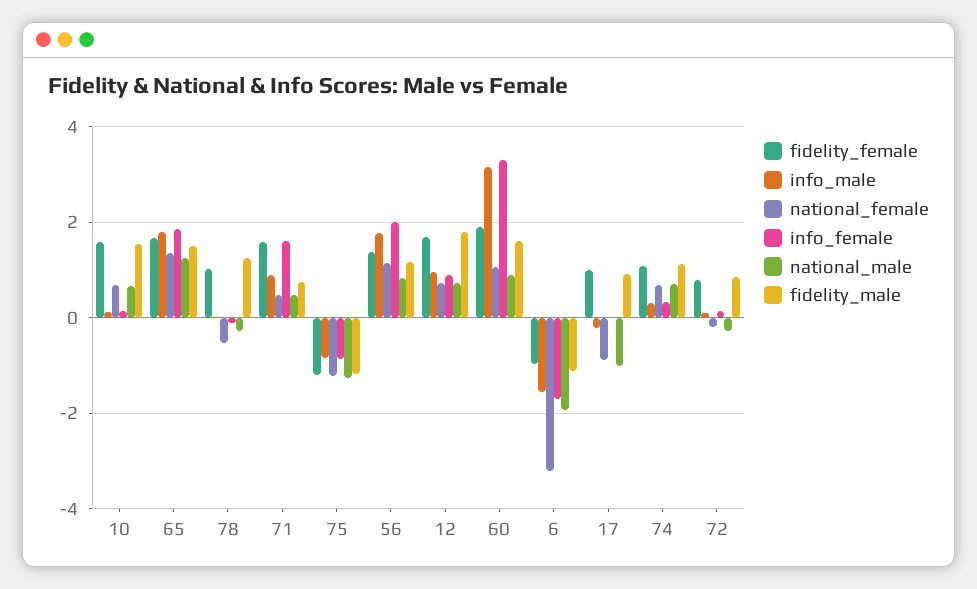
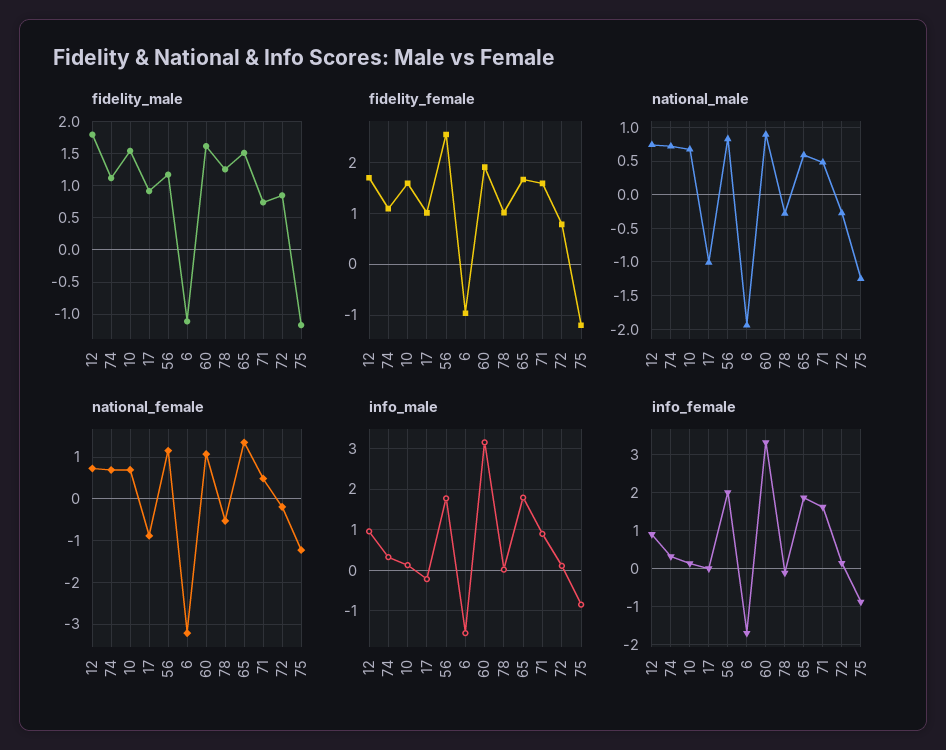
  {
    "fidelity_female": {
      "10": 1.6,
      "65": 1.6,
      "78": 1,
      "71": 1.6,
      "75": -1.2,
-     "56": 1.4,
+     "56": 2.6,
      "12": 1.8,
      "60": 2,
      "6": -1,
      "17": 1,
      "74": 1,
      "72": 0.8
    },
    "info_male": {
      "10": 0.2,
      "65": 1.8,
      "78": 0,
      "71": 0.8,
      "75": -0.8,
      "56": 1.8,
      "12": 1,
      "60": 3.2,
      "6": -1.6,
      "17": -0.2,
      "74": 0.4,
      "72": 0.2
    },
    "national_female": {
      "10": 0.6,
      "65": 1.4,
      "78": -0.6,
      "71": 0.4,
      "75": -1.2,
      "56": 1.2,
      "12": 0.8,
      "60": 1,
      "6": -3.2,
      "17": -0.8,
      "74": 0.6,
      "72": -0.2
    },
    "info_female": {
      "10": 0.2,
      "65": 1.8,
      "78": -0.2,
      "71": 1.6,
      "75": -0.8,
      "56": 2,
      "12": 1,
      "60": 3.4,
      "6": -1.6,
      "17": 0,
      "74": 0.4,
      "72": 0.2
    },
    "national_male": {
      "10": 0.7,
-     "65": 1.2,
+     "65": 0.6,
      "78": -0.3,
      "71": 0.5,
      "75": -1.3,
      "56": 0.8,
      "12": 0.7,
      "60": 0.9,
      "6": -1.9,
      "17": -1,
      "74": 0.7,
      "72": -0.3
    },
    "fidelity_male": {
      "10": 1.5,
      "65": 1.5,
      "78": 1.3,
      "71": 0.7,
      "75": -1.2,
      "56": 1.2,
      "12": 1.8,
      "60": 1.6,
      "6": -1.1,
      "17": 0.9,
      "74": 1.1,
      "72": 0.9
    }
  }

